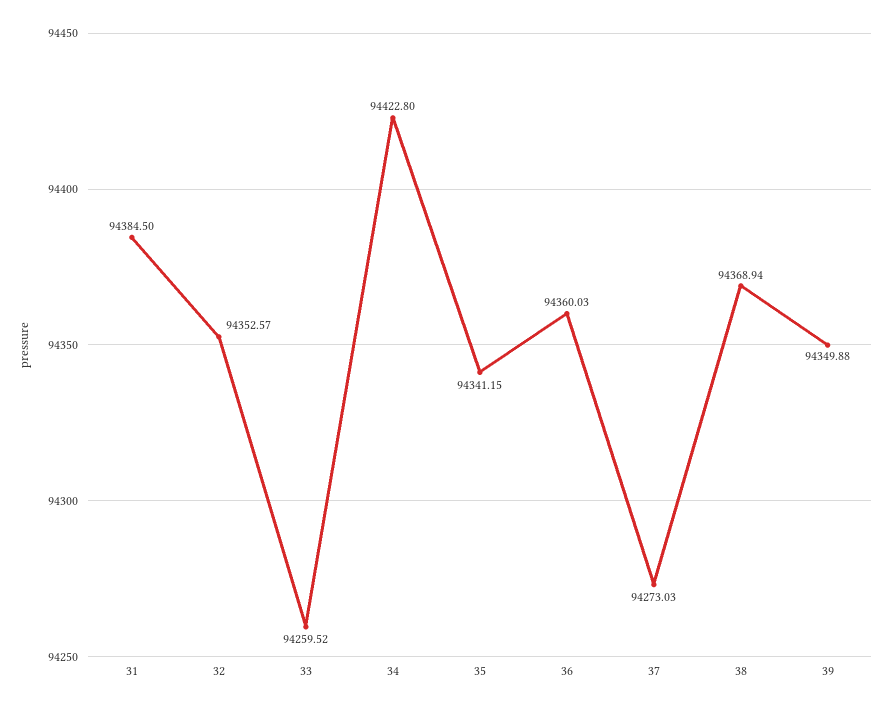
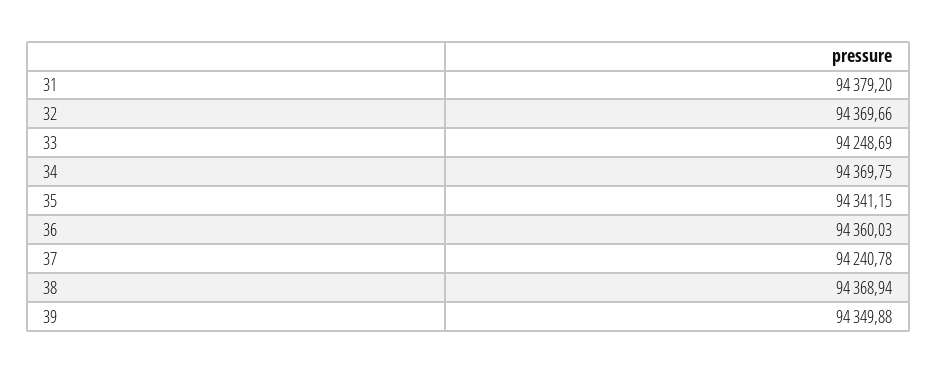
  {
-   "31": 94384.5,
+   "31": 94379.2,
-   "32": 94352.57,
+   "32": 94369.66,
-   "33": 94259.52,
+   "33": 94248.69,
-   "34": 94422.8,
+   "34": 94369.75,
    "35": 94341.15,
    "36": 94360.03,
-   "37": 94273.03,
+   "37": 94240.78,
    "38": 94368.94,
    "39": 94349.88
  }

